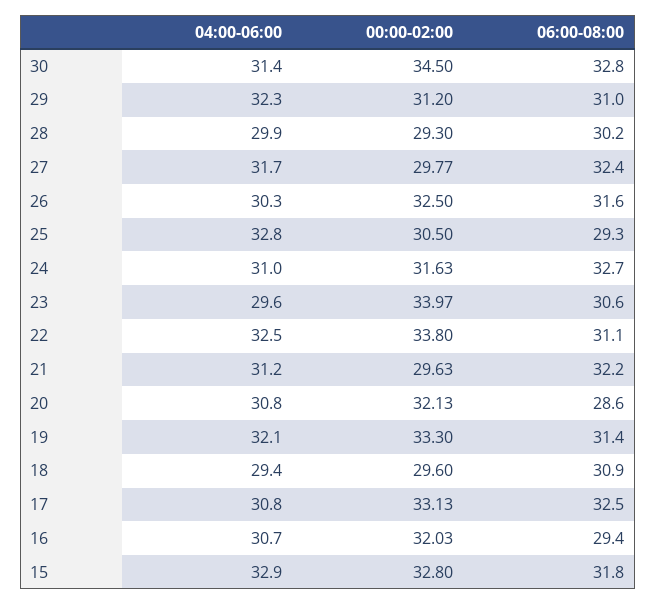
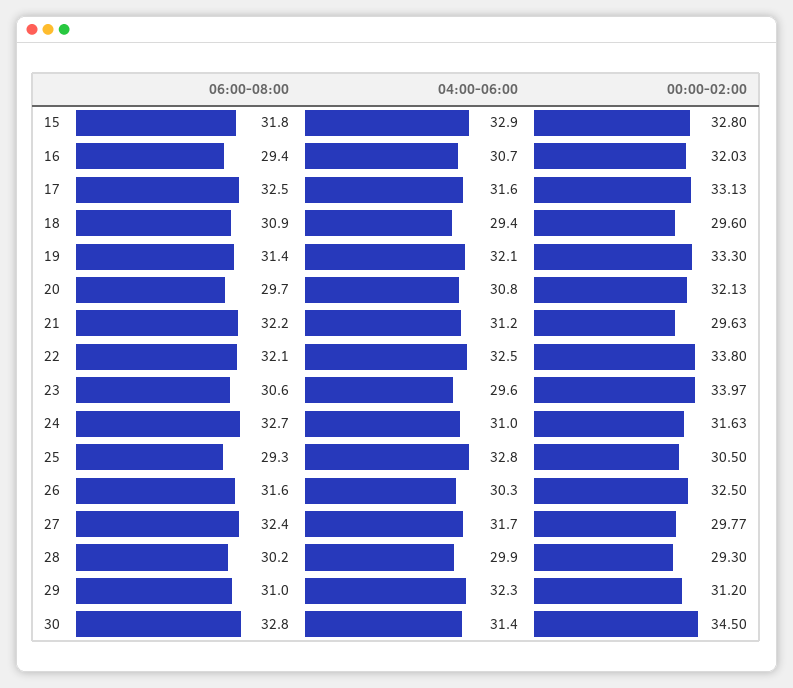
  {
    "04:00-06:00": {
      "30": 31.4,
      "29": 32.3,
      "28": 29.9,
      "27": 31.7,
      "26": 30.3,
      "25": 32.8,
      "24": 31,
      "23": 29.6,
      "22": 32.5,
      "21": 31.2,
      "20": 30.8,
      "19": 32.1,
      "18": 29.4,
-     "17": 30.8,
+     "17": 31.6,
      "16": 30.7,
      "15": 32.9
    },
    "00:00-02:00": {
      "30": 34.5,
      "29": 31.2,
      "28": 29.3,
      "27": 29.77,
      "26": 32.5,
      "25": 30.5,
      "24": 31.63,
      "23": 33.97,
      "22": 33.8,
      "21": 29.63,
      "20": 32.13,
      "19": 33.3,
      "18": 29.6,
      "17": 33.13,
      "16": 32.03,
      "15": 32.8
    },
    "06:00-08:00": {
      "30": 32.8,
      "29": 31,
      "28": 30.2,
      "27": 32.4,
      "26": 31.6,
      "25": 29.3,
      "24": 32.7,
      "23": 30.6,
-     "22": 31.1,
+     "22": 32.1,
      "21": 32.2,
-     "20": 28.6,
+     "20": 29.7,
      "19": 31.4,
      "18": 30.9,
      "17": 32.5,
      "16": 29.4,
      "15": 31.8
    }
  }

